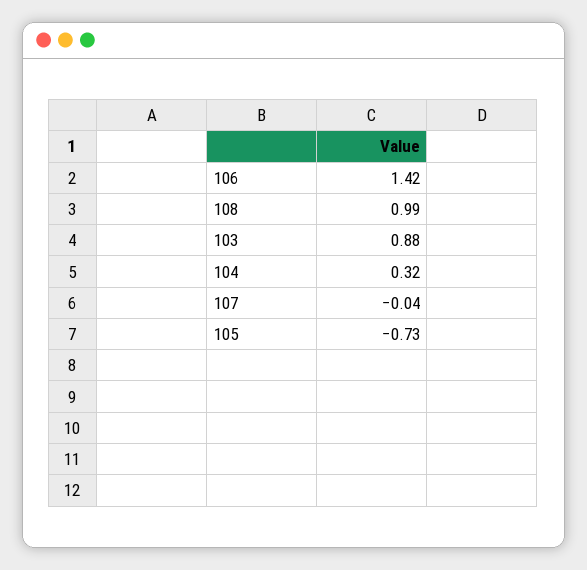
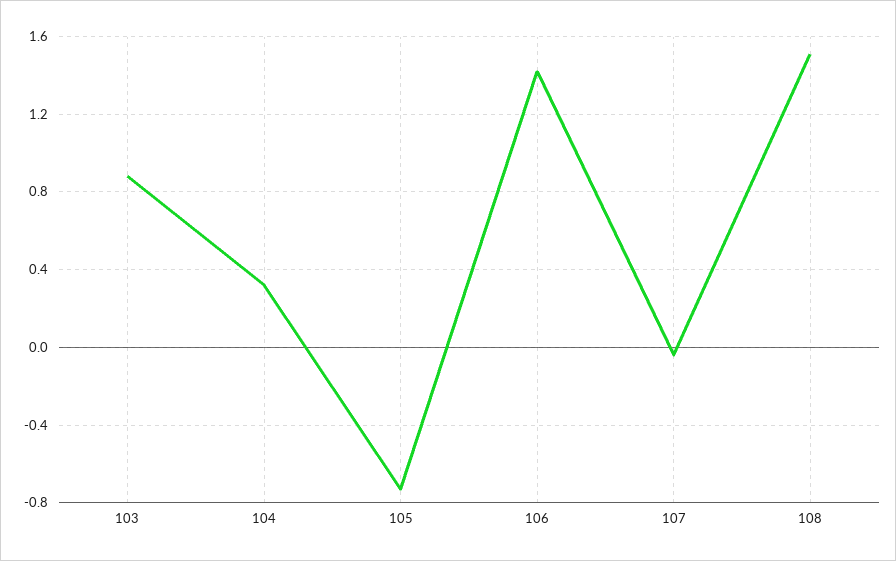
  {
    "106": 1.42,
-   "108": 0.99,
+   "108": 1.5,
    "103": 0.88,
    "104": 0.32,
    "107": -0.04,
    "105": -0.73
  }

